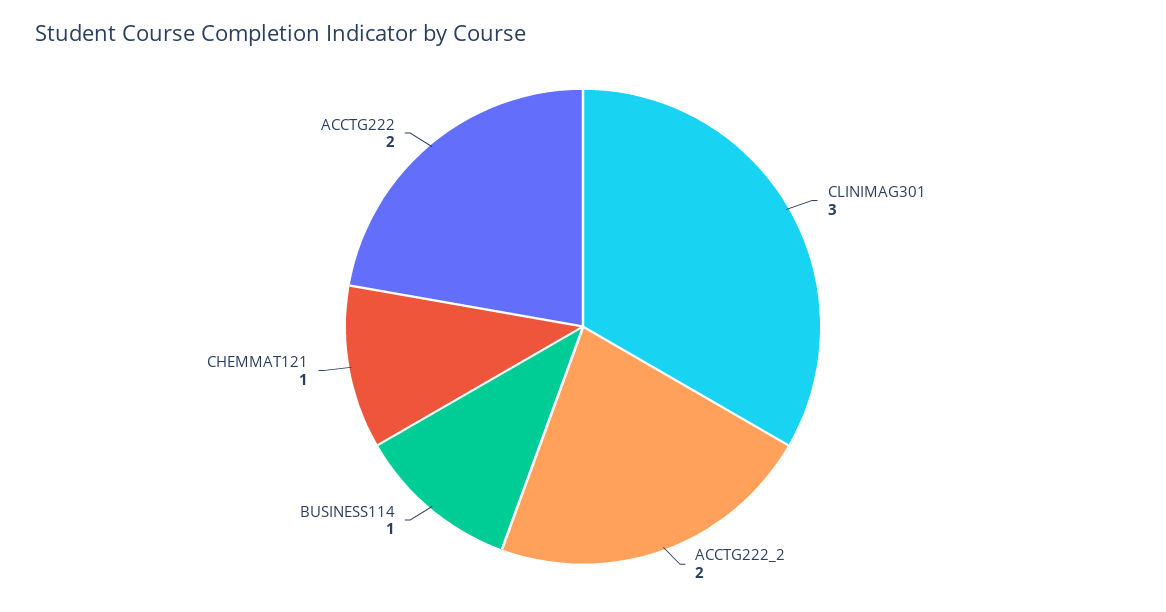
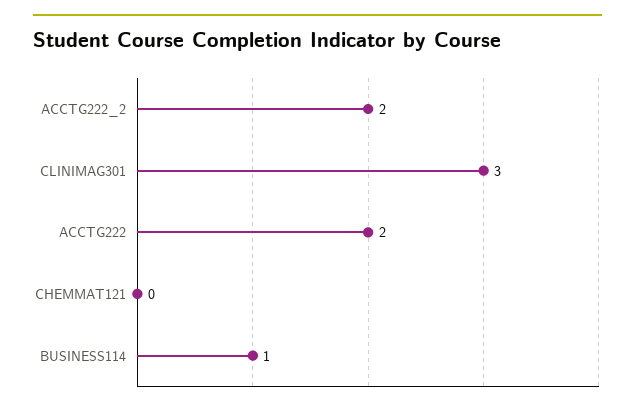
  {
    "CLINIMAG301": 3,
    "ACCTG222_2": 2,
    "BUSINESS114": 1,
-   "CHEMMAT121": 1,
+   "CHEMMAT121": 0,
    "ACCTG222": 2
  }

